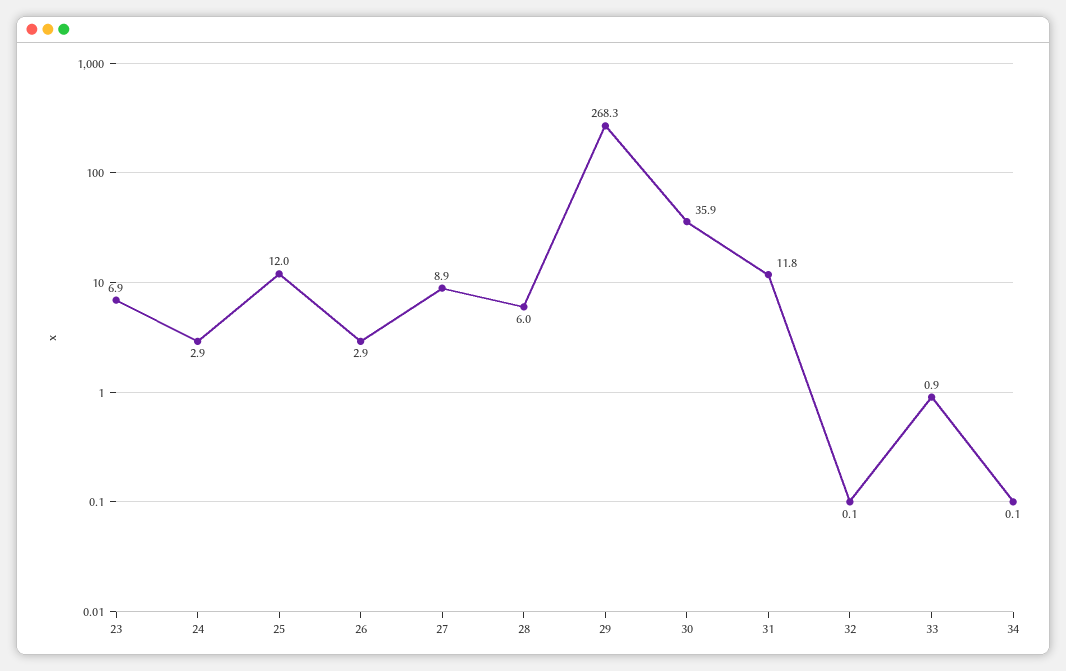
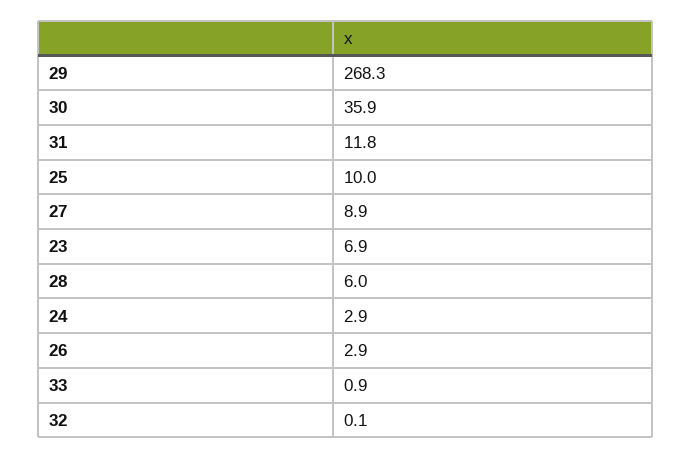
  {
    "23": 6.9,
    "24": 2.9,
-   "25": 12,
+   "25": 10,
    "26": 2.9,
    "27": 8.9,
    "28": 6,
    "29": 268.3,
    "30": 35.9,
    "31": 11.8,
    "32": 0.1,
-   "33": 0.9,
+   "33": 0.9
-   "34": 0.1
  }

